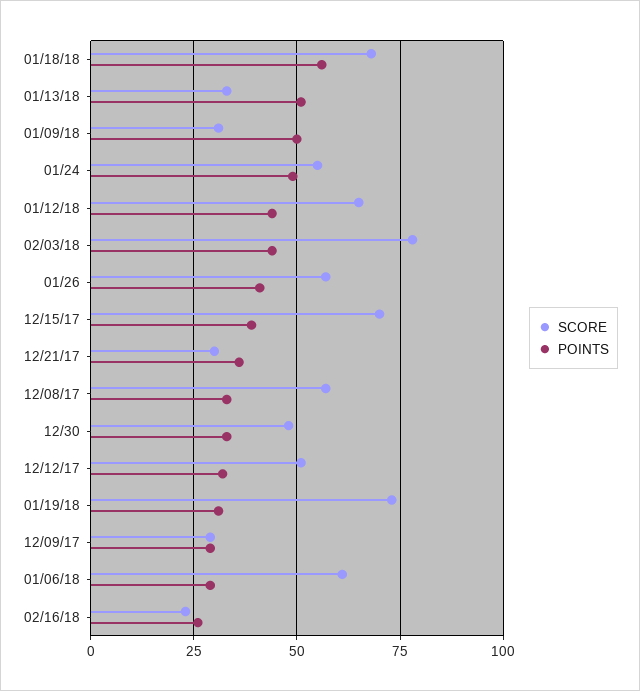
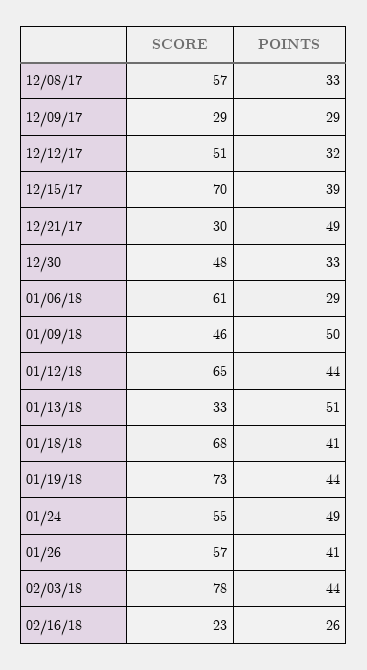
  {
    "SCORE": {
      "01/18/18": 68,
      "01/13/18": 33,
-     "01/09/18": 30,
+     "01/09/18": 46,
      "01/24": 55,
      "01/12/18": 65,
      "02/03/18": 78,
      "01/26": 57,
      "12/15/17": 70,
      "12/21/17": 30,
      "12/08/17": 57,
      "12/30": 48,
      "12/12/17": 51,
      "01/19/18": 73,
      "12/09/17": 29,
      "01/06/18": 61,
      "02/16/18": 23
    },
    "POINTS": {
-     "01/18/18": 55,
+     "01/18/18": 41,
      "01/13/18": 51,
      "01/09/18": 50,
      "01/24": 49,
      "01/12/18": 44,
      "02/03/18": 44,
      "01/26": 41,
      "12/15/17": 39,
-     "12/21/17": 35,
+     "12/21/17": 49,
      "12/08/17": 33,
      "12/30": 33,
      "12/12/17": 32,
-     "01/19/18": 30,
+     "01/19/18": 44,
      "12/09/17": 29,
      "01/06/18": 29,
      "02/16/18": 26
    }
  }

